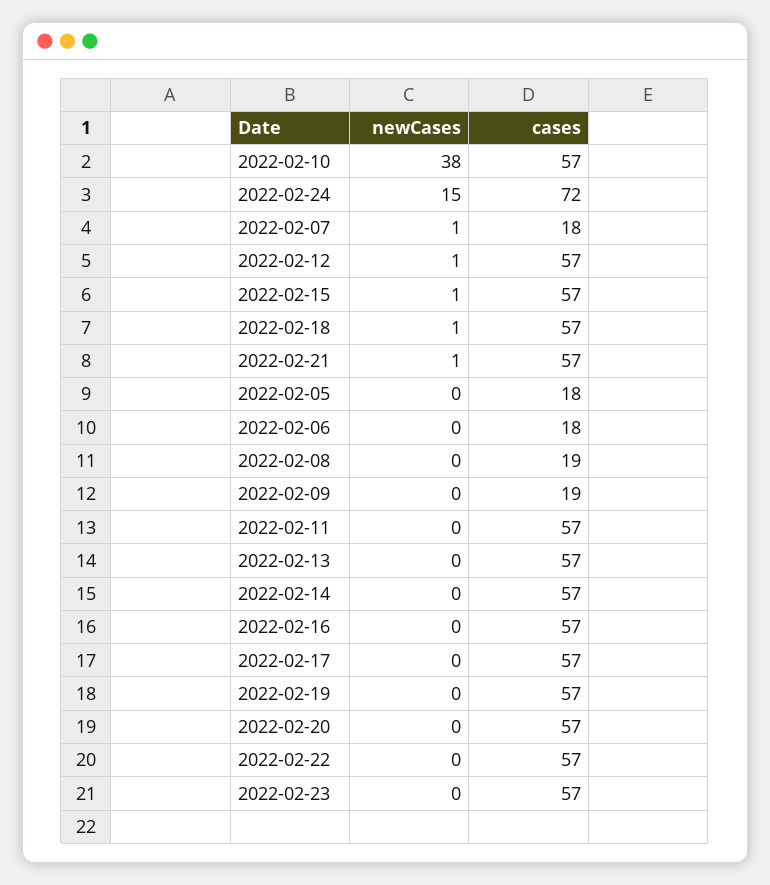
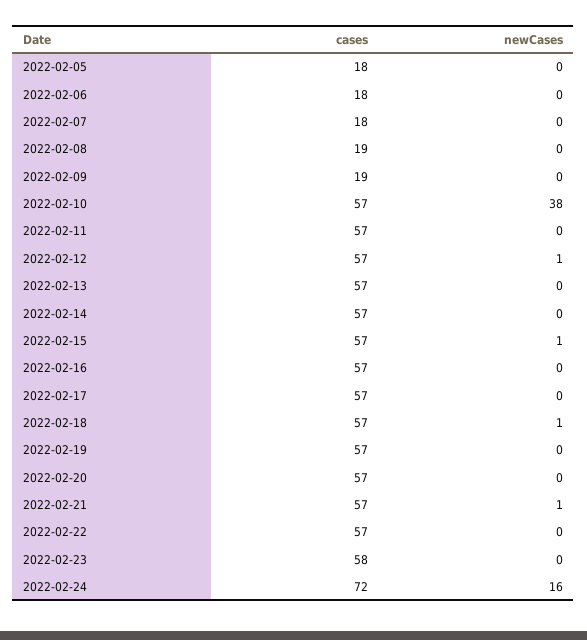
  {
    "newCases": {
      "2022-02-10": 38,
-     "2022-02-24": 15,
+     "2022-02-24": 16,
-     "2022-02-07": 1,
+     "2022-02-07": 0,
      "2022-02-12": 1,
      "2022-02-15": 1,
      "2022-02-18": 1,
      "2022-02-21": 1,
      "2022-02-05": 0,
      "2022-02-06": 0,
      "2022-02-08": 0,
      "2022-02-09": 0,
      "2022-02-11": 0,
      "2022-02-13": 0,
      "2022-02-14": 0,
      "2022-02-16": 0,
      "2022-02-17": 0,
      "2022-02-19": 0,
      "2022-02-20": 0,
      "2022-02-22": 0,
      "2022-02-23": 0
    },
    "cases": {
      "2022-02-10": 57,
      "2022-02-24": 72,
      "2022-02-07": 18,
      "2022-02-12": 57,
      "2022-02-15": 57,
      "2022-02-18": 57,
      "2022-02-21": 57,
      "2022-02-05": 18,
      "2022-02-06": 18,
      "2022-02-08": 19,
      "2022-02-09": 19,
      "2022-02-11": 57,
      "2022-02-13": 57,
      "2022-02-14": 57,
      "2022-02-16": 57,
      "2022-02-17": 57,
      "2022-02-19": 57,
      "2022-02-20": 57,
      "2022-02-22": 57,
-     "2022-02-23": 57
+     "2022-02-23": 58
    }
  }

